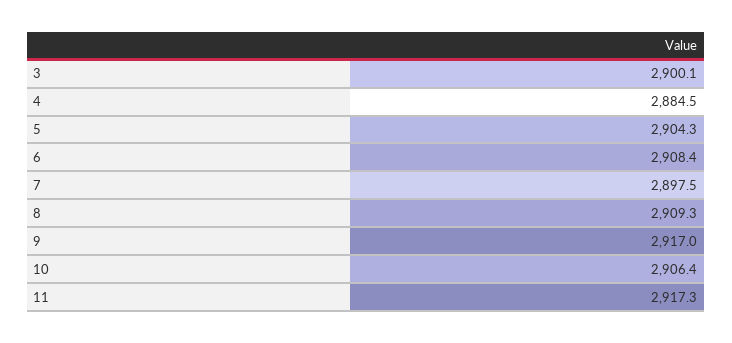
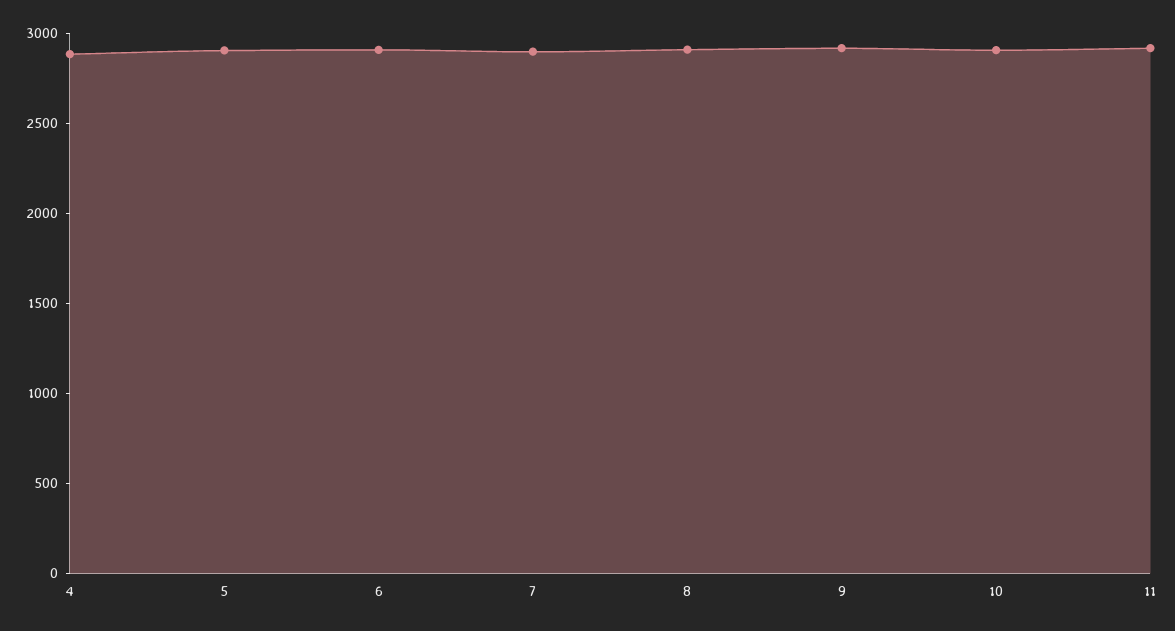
  {
-   "3": 2900.1,
    "4": 2884.5,
    "5": 2904.3,
    "6": 2908.4,
    "7": 2897.5,
    "8": 2909.3,
    "9": 2917,
    "10": 2906.4,
    "11": 2917.3
  }

